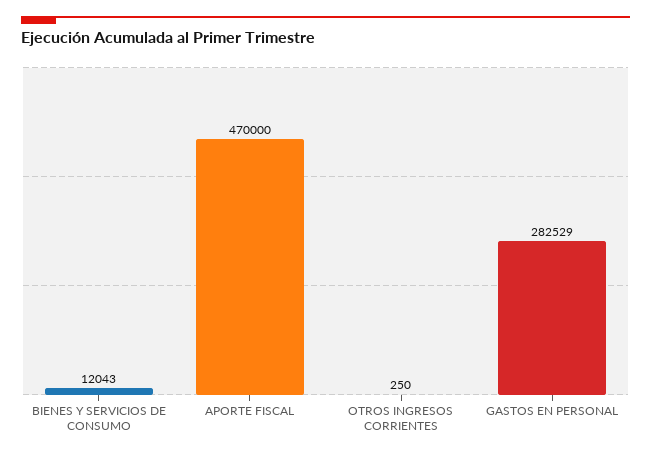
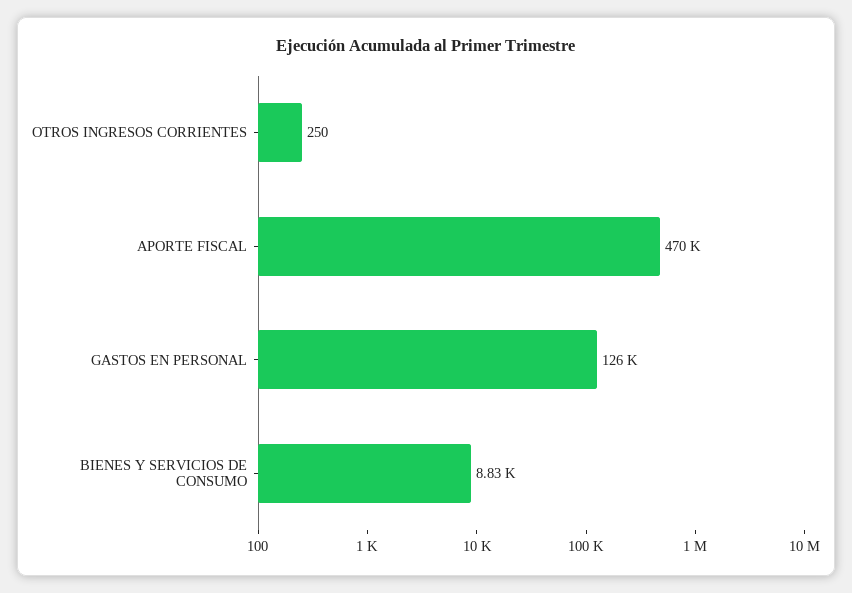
  {
-   "BIENES Y SERVICIOS DE CONSUMO": 12043,
+   "BIENES Y SERVICIOS DE CONSUMO": 8830,
    "APORTE FISCAL": 470000,
    "OTROS INGRESOS CORRIENTES": 250,
-   "GASTOS EN PERSONAL": 282529
+   "GASTOS EN PERSONAL": 126000
  }

